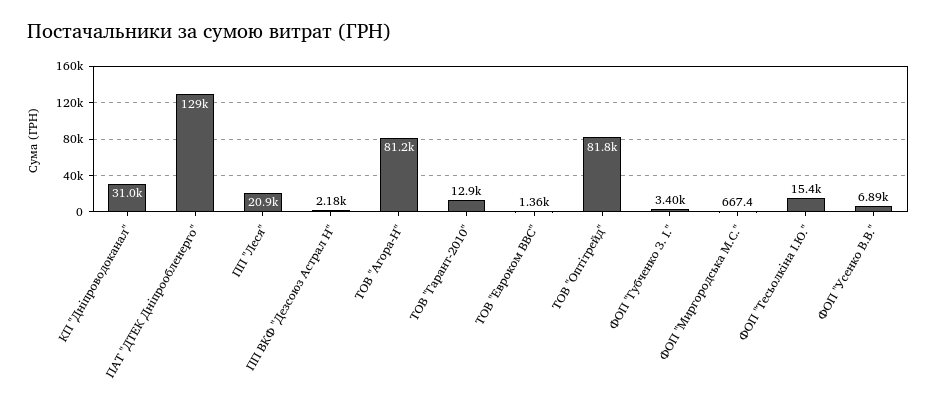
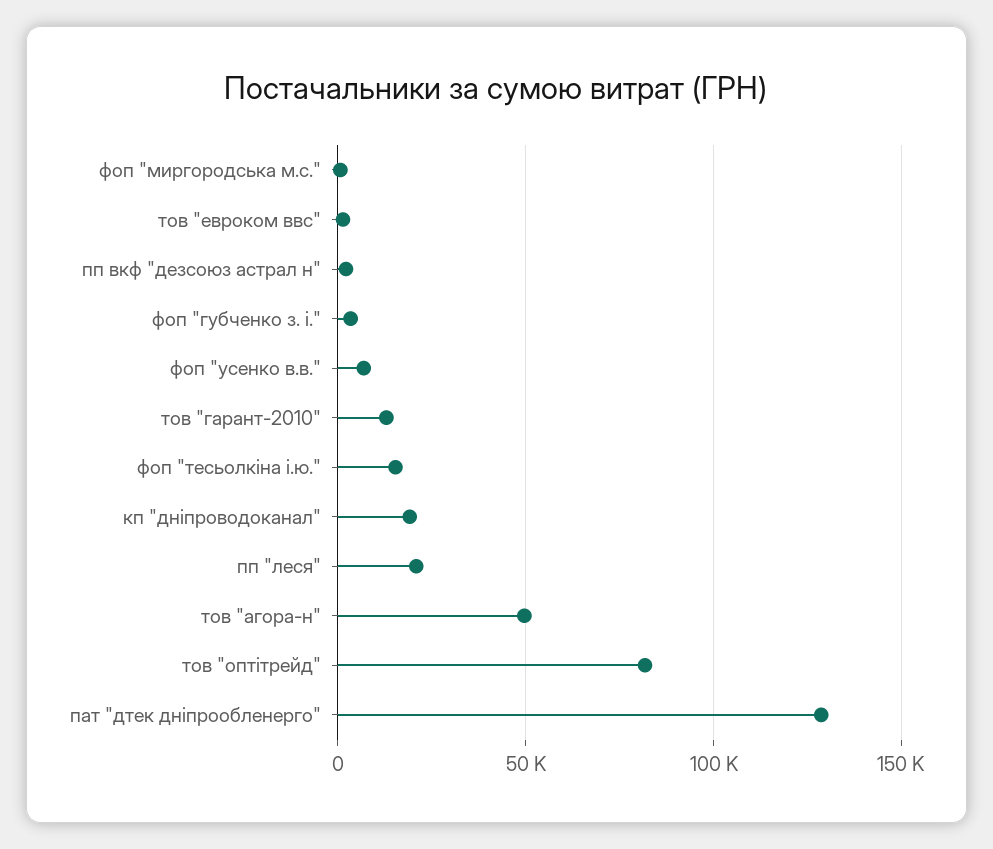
  {
-   "КП \"Дніпроводоканал\"": 31000,
+   "КП \"Дніпроводоканал\"": 20000,
    "ПАТ \"ДТЕК Дніпрообленерго\"": 129000,
    "ПП \"Леся\"": 20900,
    "ПП ВКФ \"Дезсоюз Астрал Н\"": 2180,
-   "ТОВ \"Агора-Н\"": 81200,
+   "ТОВ \"Агора-Н\"": 50000,
    "ТОВ \"Гарант-2010\"": 12900,
    "ТОВ \"Евроком ВВС\"": 1360,
    "ТОВ \"Оптітрейд\"": 81800,
    "ФОП \"Губченко З. І.\"": 3400,
    "ФОП \"Миргородська М.С.\"": 667.4,
    "ФОП \"Тесьолкіна І.Ю.\"": 15400,
    "ФОП \"Усенко В.В.\"": 6890
  }

